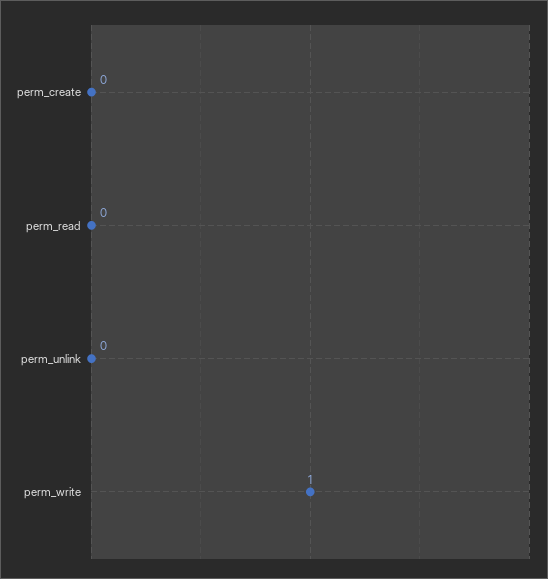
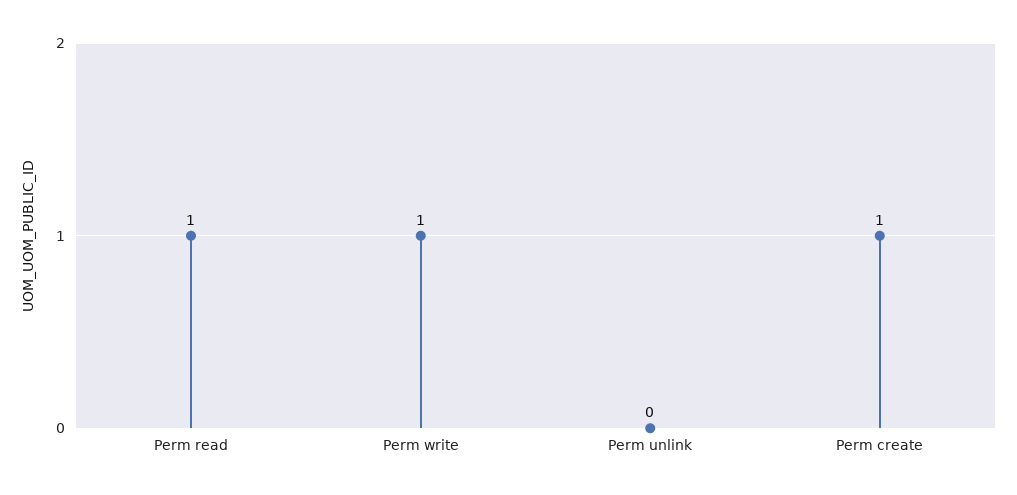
  {
-   "perm_create": 0,
+   "perm_create": 1,
-   "perm_read": 0,
+   "perm_read": 1,
    "perm_unlink": 0,
    "perm_write": 1
  }

